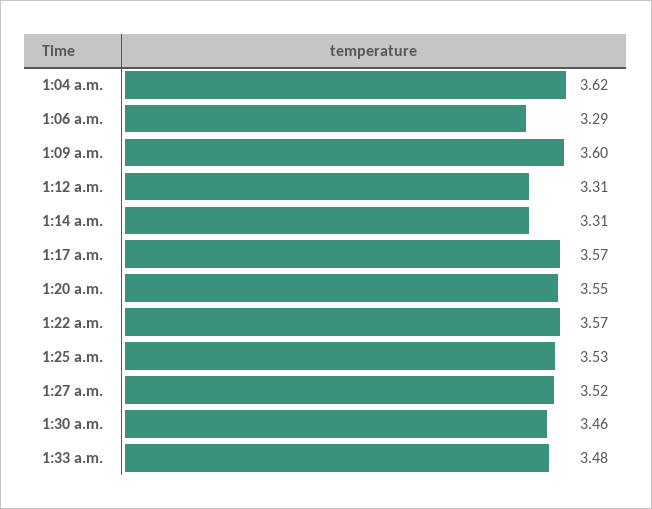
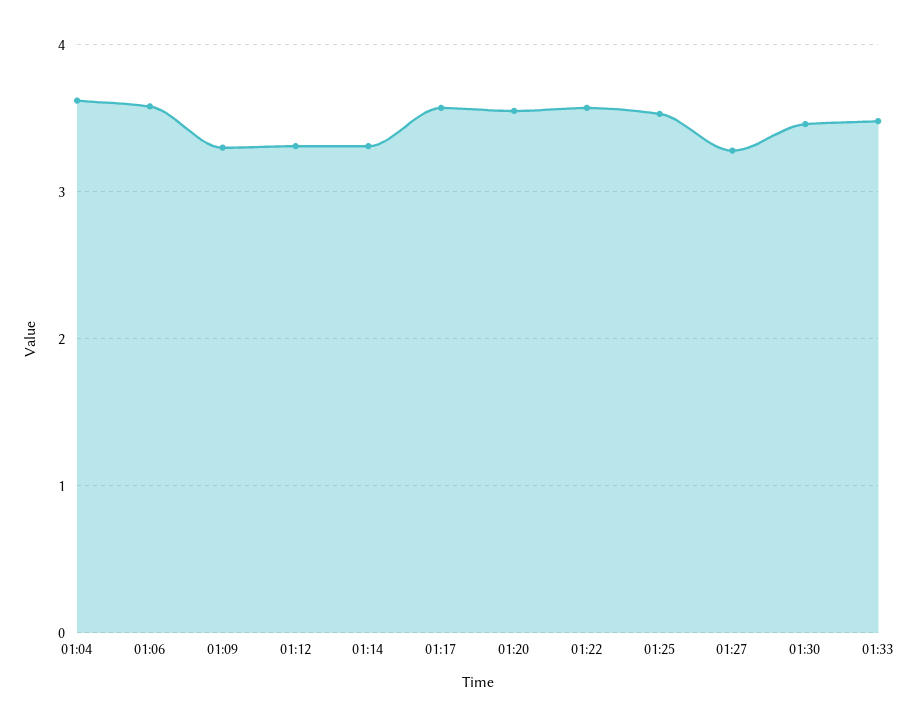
  {
    "1:04 a.m.": 3.62,
-   "1:06 a.m.": 3.29,
+   "1:06 a.m.": 3.6,
-   "1:09 a.m.": 3.6,
+   "1:09 a.m.": 3.3,
    "1:12 a.m.": 3.31,
    "1:14 a.m.": 3.31,
    "1:17 a.m.": 3.57,
    "1:20 a.m.": 3.55,
    "1:22 a.m.": 3.57,
    "1:25 a.m.": 3.53,
-   "1:27 a.m.": 3.52,
+   "1:27 a.m.": 3.3,
    "1:30 a.m.": 3.46,
    "1:33 a.m.": 3.48
  }

